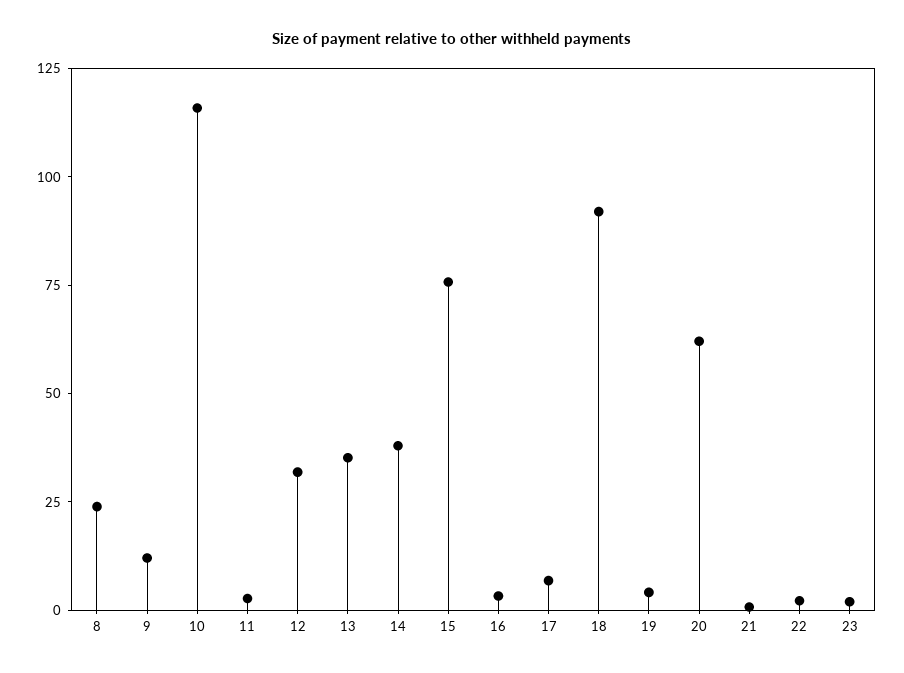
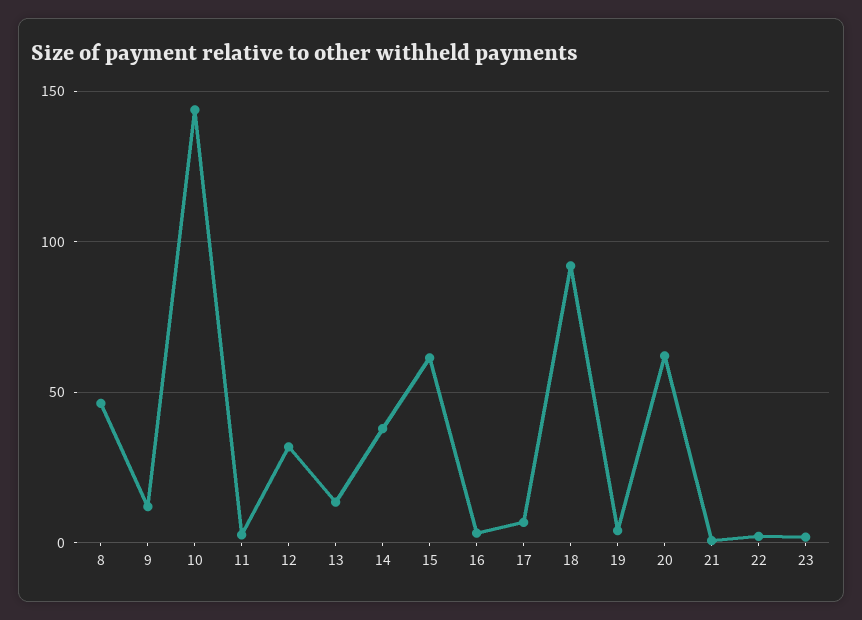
  {
-   "8": 25,
+   "8": 45,
    "9": 10,
-   "10": 115,
+   "10": 145,
    "11": 5,
    "12": 30,
-   "13": 35,
+   "13": 15,
    "14": 40,
-   "15": 75,
+   "15": 60,
    "16": 5,
    "17": 5,
    "18": 90,
    "19": 5,
    "20": 60,
    "21": 0,
    "22": 0,
    "23": 0
  }

